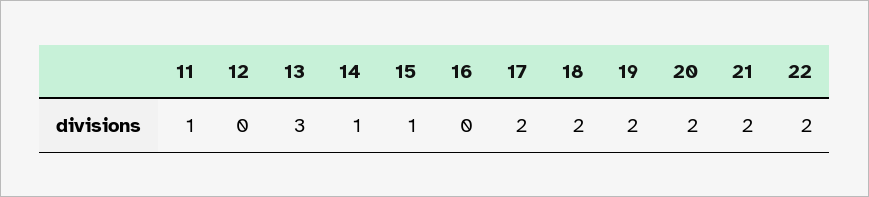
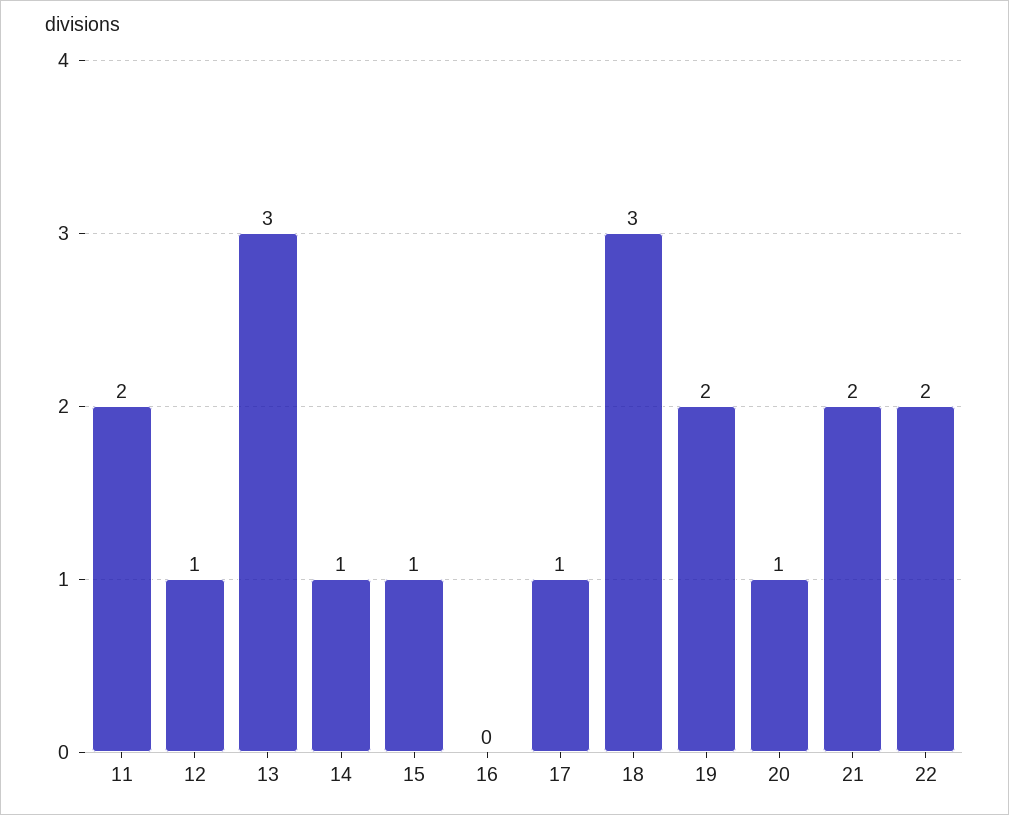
  {
-   "11": 1,
+   "11": 2,
-   "12": 0,
+   "12": 1,
    "13": 3,
    "14": 1,
    "15": 1,
    "16": 0,
-   "17": 2,
+   "17": 1,
-   "18": 2,
+   "18": 3,
    "19": 2,
-   "20": 2,
+   "20": 1,
    "21": 2,
    "22": 2
  }

